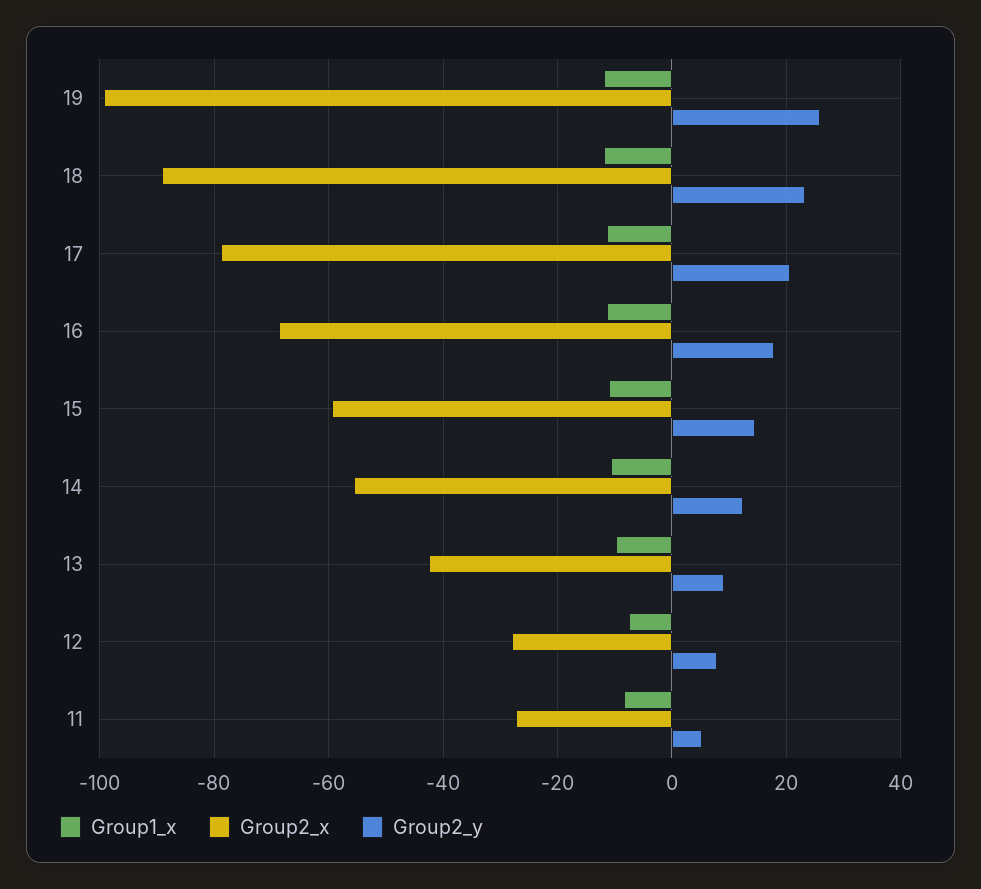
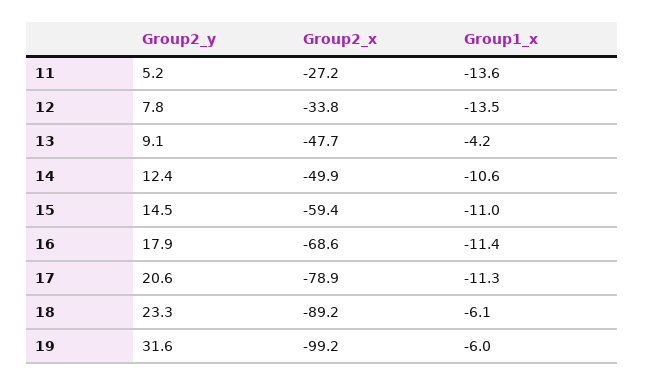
  {
    "Group1_x": {
-     "19": -12,
+     "19": -6,
-     "18": -12,
+     "18": -6.1,
      "17": -11.3,
      "16": -11.4,
      "15": -11,
      "14": -10.6,
-     "13": -10,
+     "13": -4.2,
-     "12": -8,
+     "12": -13.5,
-     "11": -8
+     "11": -13.6
    },
    "Group2_x": {
      "19": -99.2,
      "18": -89.2,
      "17": -78.9,
      "16": -68.6,
      "15": -59.4,
-     "14": -56,
+     "14": -49.9,
-     "13": -42,
+     "13": -47.7,
-     "12": -28,
+     "12": -33.8,
      "11": -27.2
    },
    "Group2_y": {
-     "19": 26,
+     "19": 31.6,
      "18": 23.3,
      "17": 20.6,
      "16": 17.9,
      "15": 14.5,
      "14": 12.4,
      "13": 9.1,
      "12": 7.8,
      "11": 5.2
    }
  }

